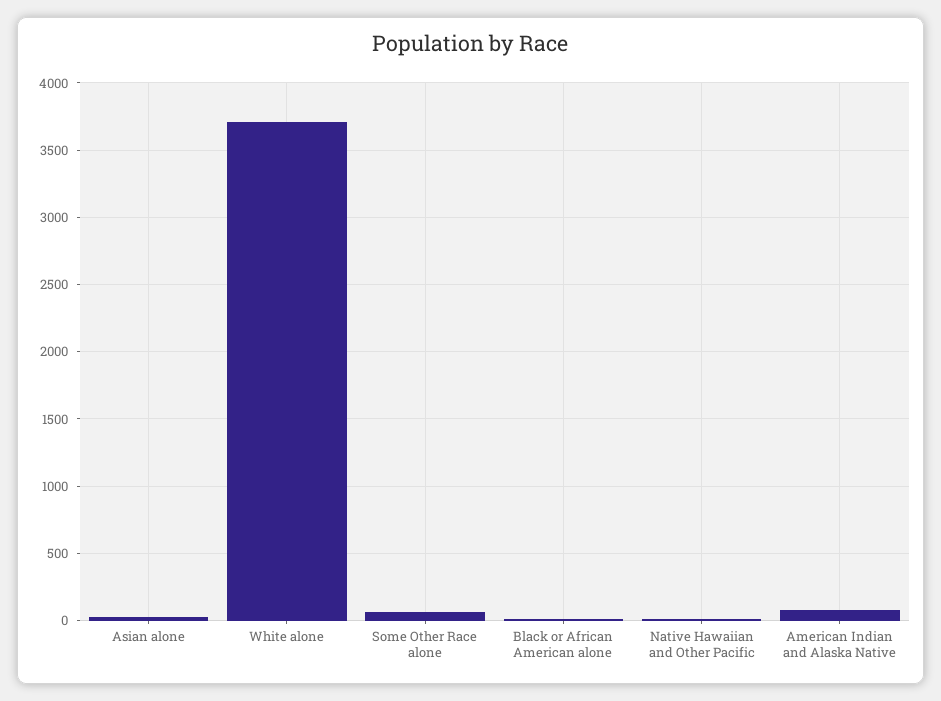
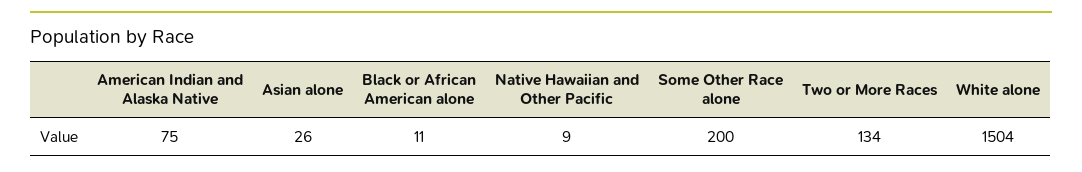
  {
    "Asian alone": 26,
-   "White alone": 3700,
+   "White alone": 1504,
-   "Some Other Race alone": 50,
+   "Some Other Race alone": 200,
    "Black or African American alone": 11,
    "Native Hawaiian and Other Pacific": 9,
-   "American Indian and Alaska Native": 75
+   "American Indian and Alaska Native": 75,
+   "Two or More Races": 134
  }

